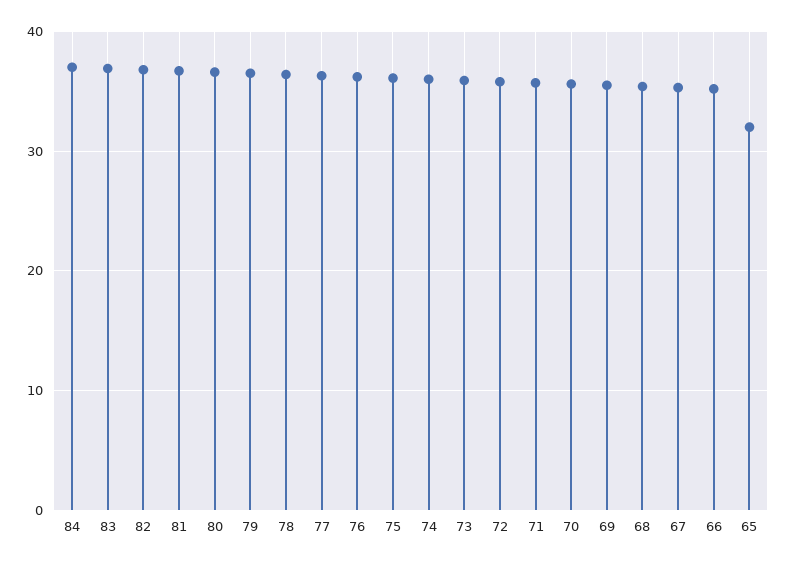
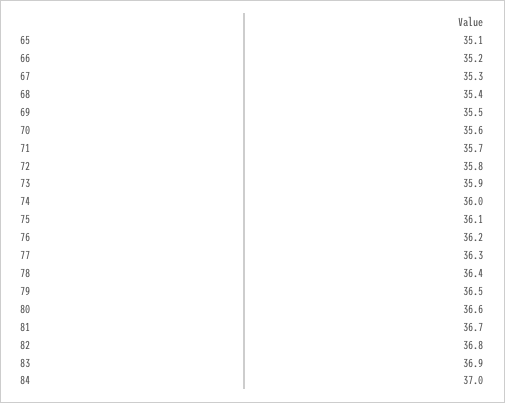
  {
    "84": 37,
    "83": 36.9,
    "82": 36.8,
    "81": 36.7,
    "80": 36.6,
    "79": 36.5,
    "78": 36.4,
    "77": 36.3,
    "76": 36.2,
    "75": 36.1,
    "74": 36,
    "73": 35.9,
    "72": 35.8,
    "71": 35.7,
    "70": 35.6,
    "69": 35.5,
    "68": 35.4,
    "67": 35.3,
    "66": 35.2,
-   "65": 32
+   "65": 35.1
  }

